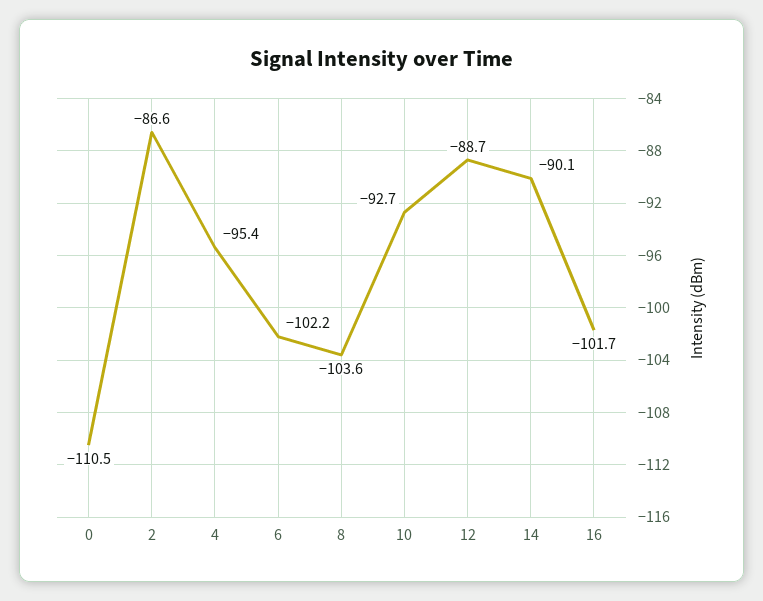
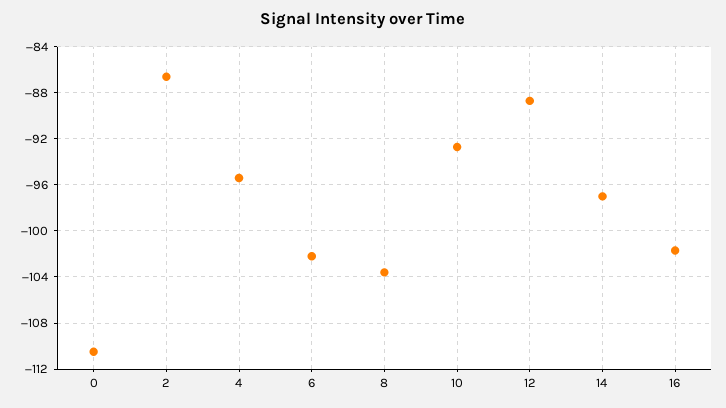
  {
    "0": -110.5,
    "2": -86.6,
    "4": -95.4,
    "6": -102.2,
    "8": -103.6,
    "10": -92.7,
    "12": -88.7,
-   "14": -90.1,
+   "14": -97,
    "16": -101.7
  }

